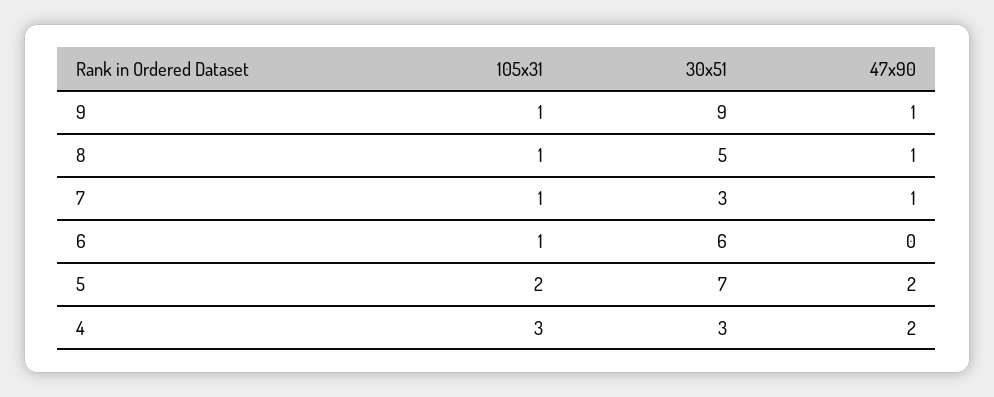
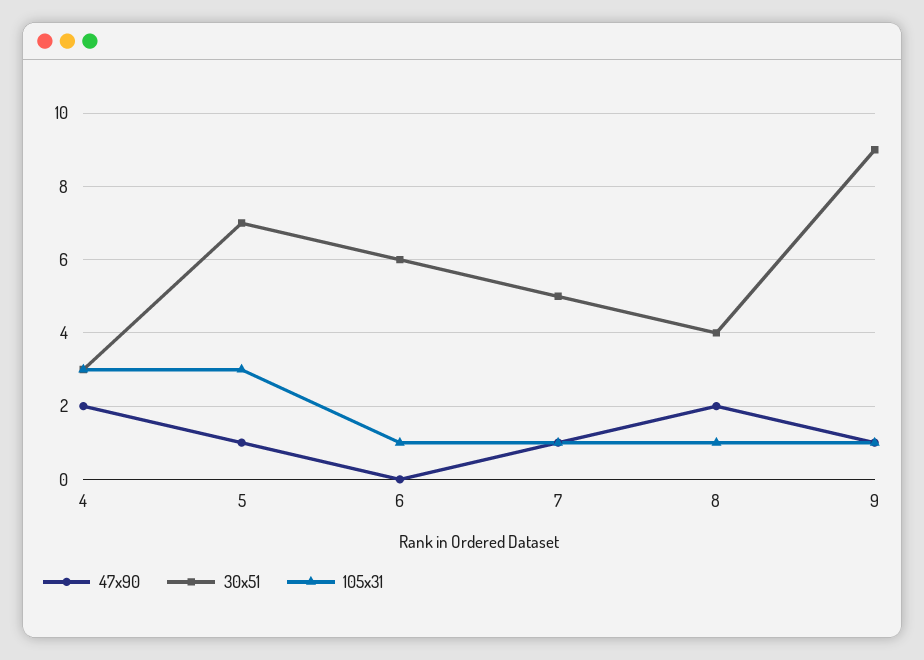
  {
    "105x31": {
      "9": 1,
      "8": 1,
      "7": 1,
      "6": 1,
-     "5": 2,
+     "5": 3,
      "4": 3
    },
    "30x51": {
      "9": 9,
-     "8": 5,
+     "8": 4,
-     "7": 3,
+     "7": 5,
      "6": 6,
      "5": 7,
      "4": 3
    },
    "47x90": {
      "9": 1,
-     "8": 1,
+     "8": 2,
      "7": 1,
      "6": 0,
-     "5": 2,
+     "5": 1,
      "4": 2
    }
  }

